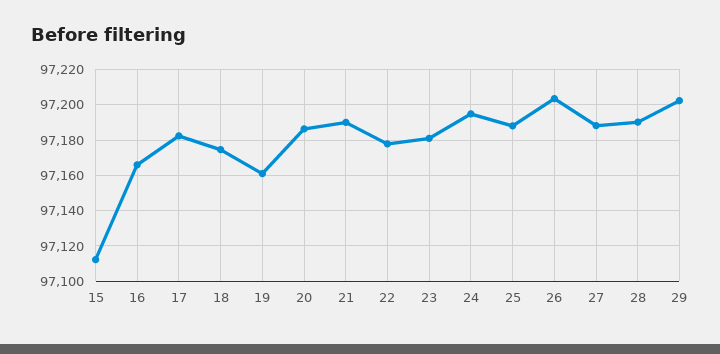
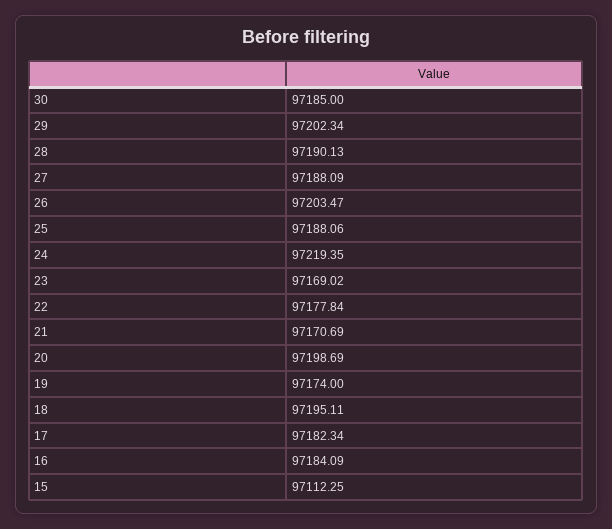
  {
    "15": 97112.25,
-   "16": 97165,
+   "16": 97184.09,
    "17": 97182.34,
-   "18": 97175,
+   "18": 97195.11,
-   "19": 97160,
+   "19": 97174,
-   "20": 97185,
+   "20": 97198.69,
-   "21": 97190,
+   "21": 97170.69,
    "22": 97177.84,
-   "23": 97180,
+   "23": 97169.02,
-   "24": 97195,
+   "24": 97219.35,
    "25": 97188.06,
    "26": 97203.47,
    "27": 97188.09,
    "28": 97190.13,
-   "29": 97202.34
+   "29": 97202.34,
+   "30": 97185
  }

